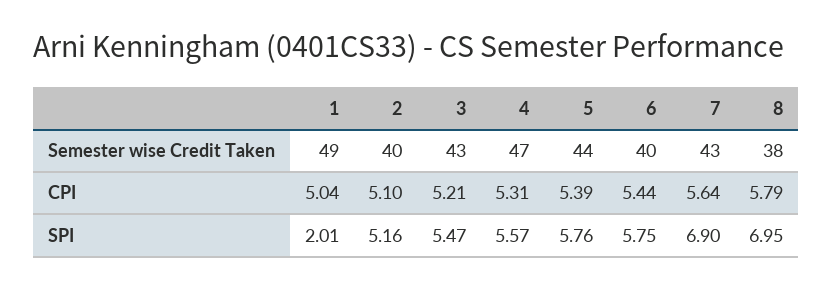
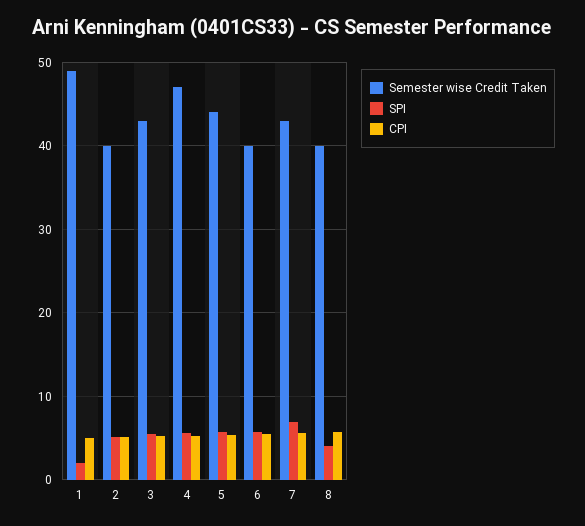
  {
    "Semester wise Credit Taken": {
      "1": 49,
      "2": 40,
      "3": 43,
      "4": 47,
      "5": 44,
      "6": 40,
      "7": 43,
-     "8": 38
+     "8": 40
    },
    "CPI": {
      "1": 5.04,
      "2": 5.1,
      "3": 5.21,
      "4": 5.31,
      "5": 5.39,
      "6": 5.44,
      "7": 5.64,
      "8": 5.79
    },
    "SPI": {
      "1": 2.01,
      "2": 5.16,
      "3": 5.47,
      "4": 5.57,
      "5": 5.76,
      "6": 5.75,
      "7": 6.9,
-     "8": 6.95
+     "8": 4
    }
  }

